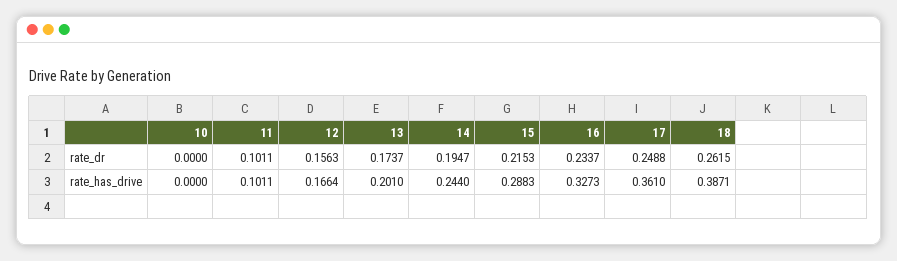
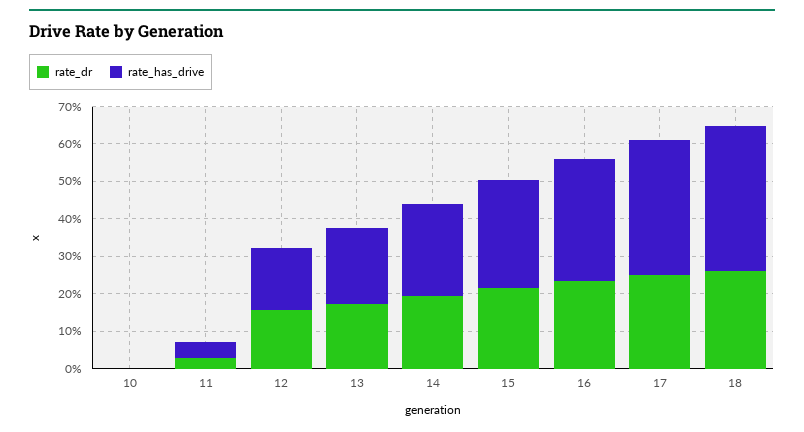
  {
    "rate_dr": {
      "10": 0,
-     "11": 0.1011,
+     "11": 0.025,
      "12": 0.1563,
      "13": 0.1737,
      "14": 0.1947,
      "15": 0.2153,
      "16": 0.2337,
      "17": 0.2488,
      "18": 0.2615
    },
    "rate_has_drive": {
      "10": 0,
-     "11": 0.1011,
+     "11": 0.05,
      "12": 0.1664,
      "13": 0.201,
      "14": 0.244,
      "15": 0.2883,
      "16": 0.3273,
      "17": 0.361,
      "18": 0.3871
    }
  }

